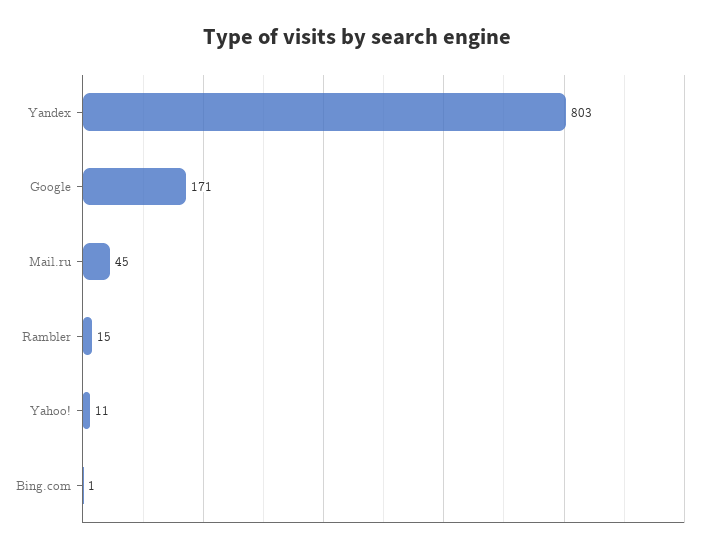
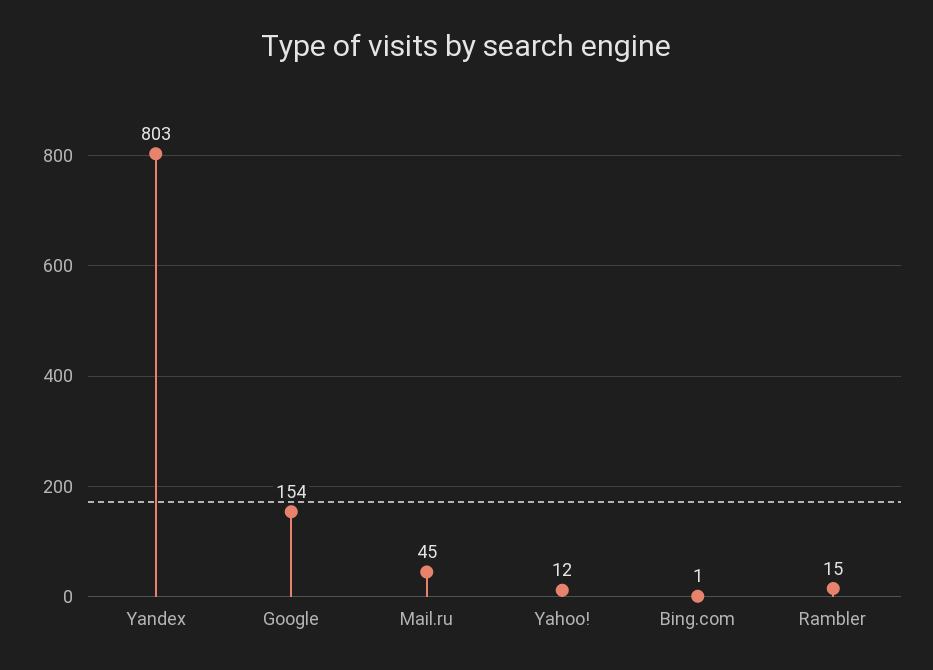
  {
    "Yandex": 803,
-   "Google": 171,
+   "Google": 154,
    "Mail.ru": 45,
    "Rambler": 15,
-   "Yahoo!": 11,
+   "Yahoo!": 12,
    "Bing.com": 1
  }

